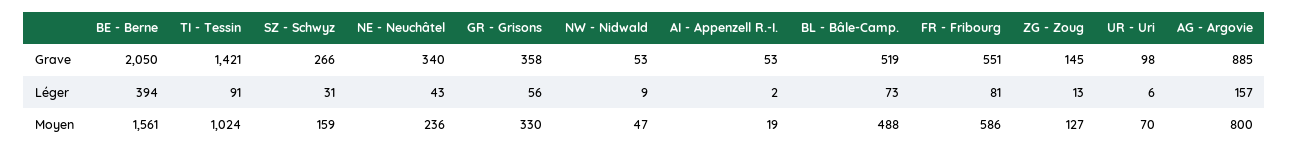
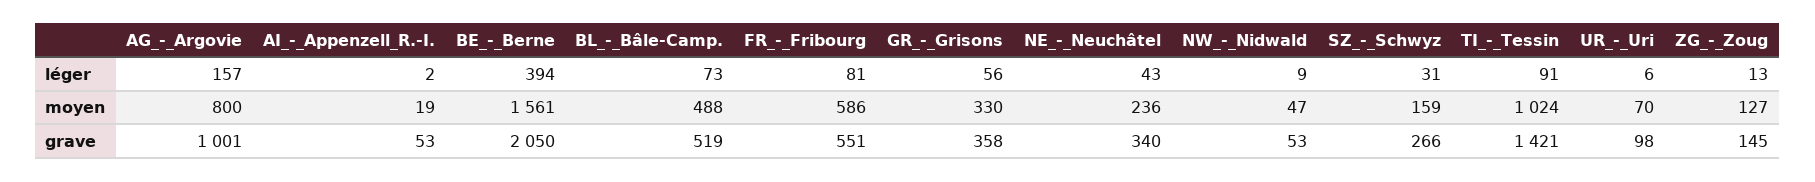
  {
    "BE - Berne": {
      "Grave": 2050,
      "Léger": 394,
      "Moyen": 1561
    },
    "TI - Tessin": {
      "Grave": 1421,
      "Léger": 91,
      "Moyen": 1024
    },
    "SZ - Schwyz": {
      "Grave": 266,
      "Léger": 31,
      "Moyen": 159
    },
    "NE - Neuchâtel": {
      "Grave": 340,
      "Léger": 43,
      "Moyen": 236
    },
    "GR - Grisons": {
      "Grave": 358,
      "Léger": 56,
      "Moyen": 330
    },
    "NW - Nidwald": {
      "Grave": 53,
      "Léger": 9,
      "Moyen": 47
    },
    "AI - Appenzell R.-I.": {
      "Grave": 53,
      "Léger": 2,
      "Moyen": 19
    },
    "BL - Bâle-Camp.": {
      "Grave": 519,
      "Léger": 73,
      "Moyen": 488
    },
    "FR - Fribourg": {
      "Grave": 551,
      "Léger": 81,
      "Moyen": 586
    },
    "ZG - Zoug": {
      "Grave": 145,
      "Léger": 13,
      "Moyen": 127
    },
    "UR - Uri": {
      "Grave": 98,
      "Léger": 6,
      "Moyen": 70
    },
    "AG - Argovie": {
-     "Grave": 885,
+     "Grave": 1001,
      "Léger": 157,
      "Moyen": 800
    }
  }

